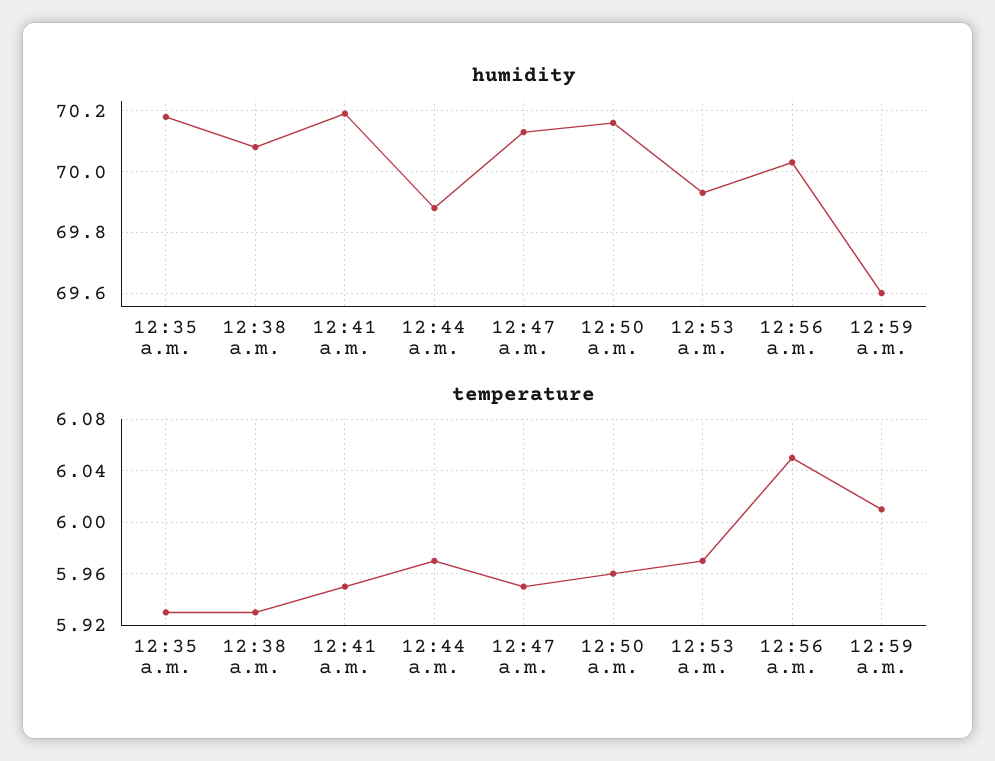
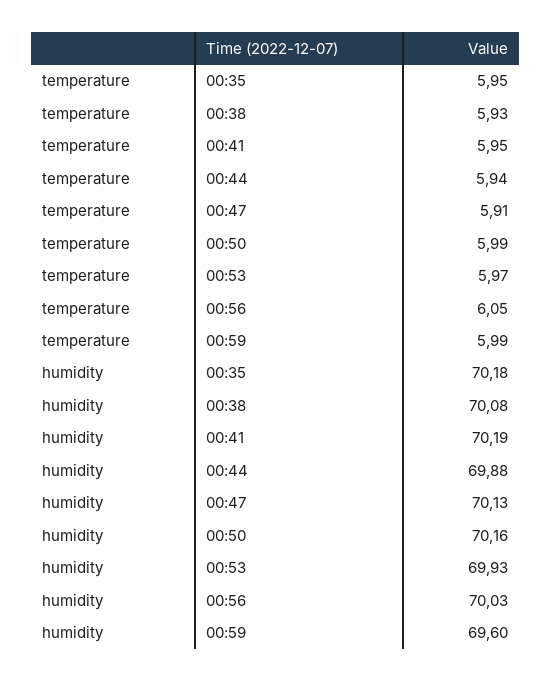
  {
    "humidity": {
      "12:35 a.m.": 70.18,
      "12:38 a.m.": 70.08,
      "12:41 a.m.": 70.19,
      "12:44 a.m.": 69.88,
      "12:47 a.m.": 70.13,
      "12:50 a.m.": 70.16,
      "12:53 a.m.": 69.93,
      "12:56 a.m.": 70.03,
      "12:59 a.m.": 69.6
    },
    "temperature": {
-     "12:35 a.m.": 5.93,
+     "12:35 a.m.": 5.95,
      "12:38 a.m.": 5.93,
      "12:41 a.m.": 5.95,
-     "12:44 a.m.": 5.97,
+     "12:44 a.m.": 5.94,
-     "12:47 a.m.": 5.95,
+     "12:47 a.m.": 5.91,
-     "12:50 a.m.": 5.96,
+     "12:50 a.m.": 5.99,
      "12:53 a.m.": 5.97,
      "12:56 a.m.": 6.05,
-     "12:59 a.m.": 6.01
+     "12:59 a.m.": 5.99
    }
  }

